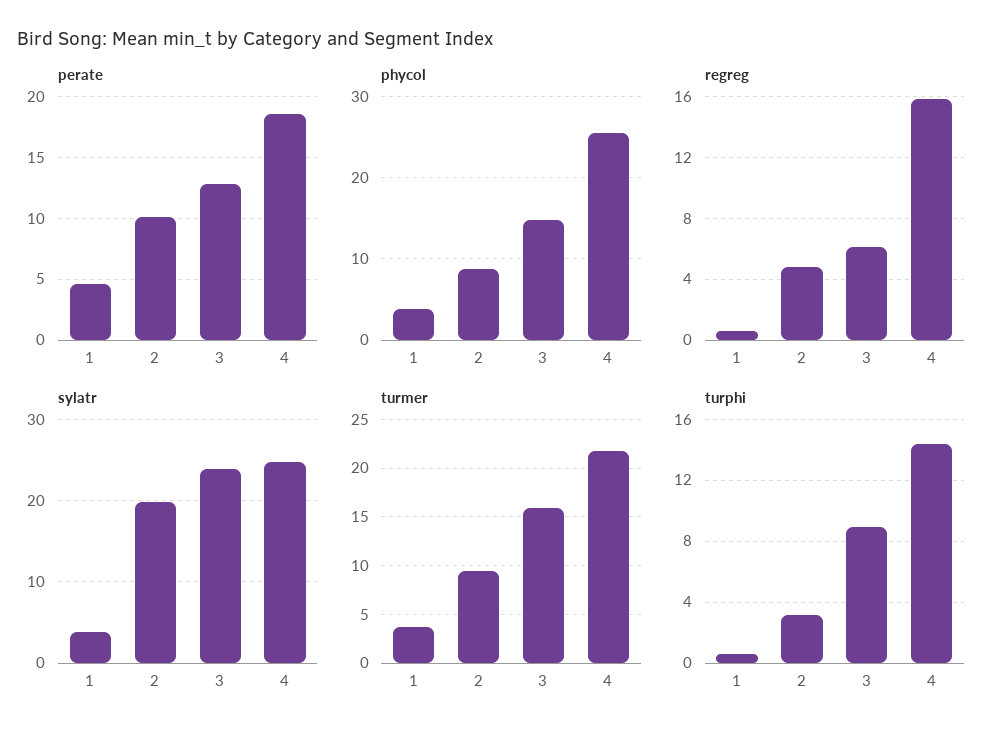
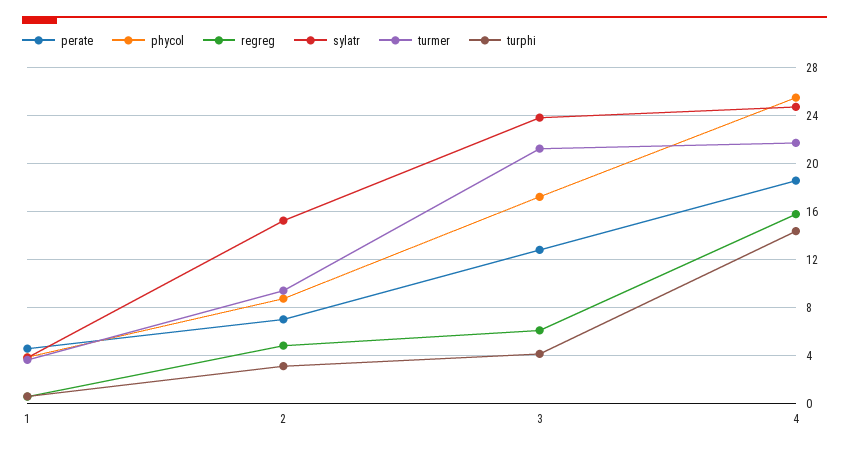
  {
    "perate": {
      "1": 4.5,
-     "2": 10,
+     "2": 7,
      "3": 13,
      "4": 18.5
    },
    "phycol": {
      "1": 4,
      "2": 9,
-     "3": 15,
+     "3": 17,
      "4": 26
    },
    "regreg": {
      "1": 0.5,
      "2": 5,
      "3": 6,
      "4": 16
    },
    "sylatr": {
      "1": 4,
-     "2": 20,
+     "2": 15,
      "3": 24,
      "4": 25
    },
    "turmer": {
      "1": 4,
      "2": 9,
-     "3": 16,
+     "3": 21,
      "4": 22
    },
    "turphi": {
      "1": 0.5,
      "2": 3,
-     "3": 9,
+     "3": 4,
      "4": 14.5
    }
  }

